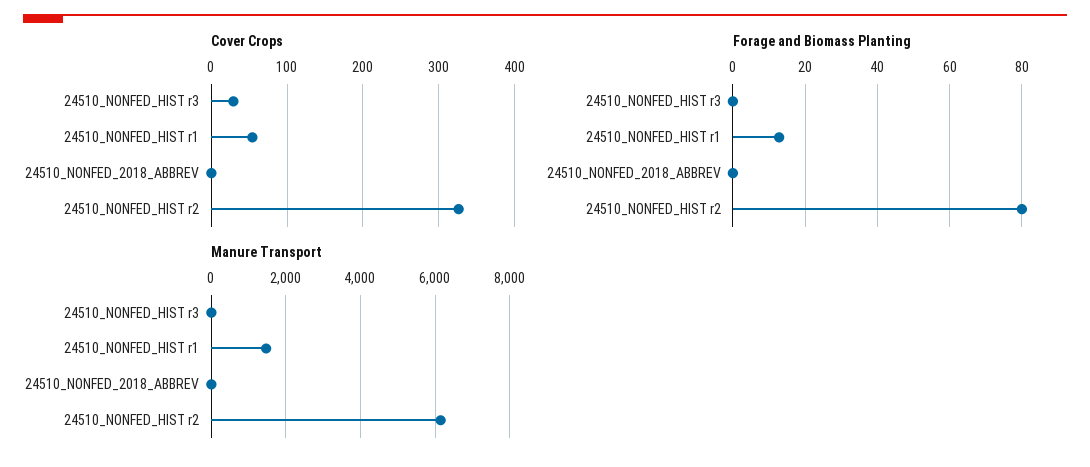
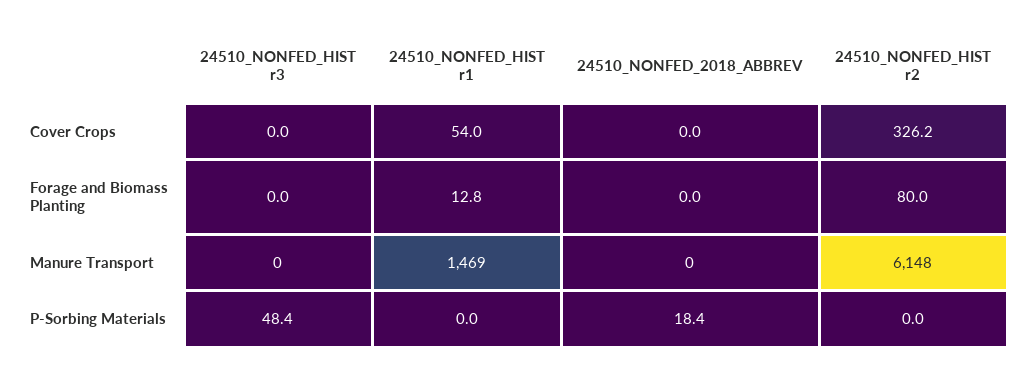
  {
    "Cover Crops": {
-     "24510_NONFED_HIST r3": 30,
+     "24510_NONFED_HIST r3": 0,
      "24510_NONFED_HIST r1": 54,
      "24510_NONFED_2018_ABBREV": 0,
      "24510_NONFED_HIST r2": 326.2
    },
    "Forage and Biomass Planting": {
      "24510_NONFED_HIST r3": 0,
      "24510_NONFED_HIST r1": 12.8,
      "24510_NONFED_2018_ABBREV": 0,
      "24510_NONFED_HIST r2": 80
    },
    "Manure Transport": {
      "24510_NONFED_HIST r3": 0,
      "24510_NONFED_HIST r1": 1469,
      "24510_NONFED_2018_ABBREV": 0,
      "24510_NONFED_HIST r2": 6148
-   }
+   },
+   "P-Sorbing Materials": {
+     "24510_NONFED_HIST r3": 48.4,
+     "24510_NONFED_HIST r1": 0,
+     "24510_NONFED_2018_ABBREV": 18.4,
+     "24510_NONFED_HIST r2": 0
+   }
  }

